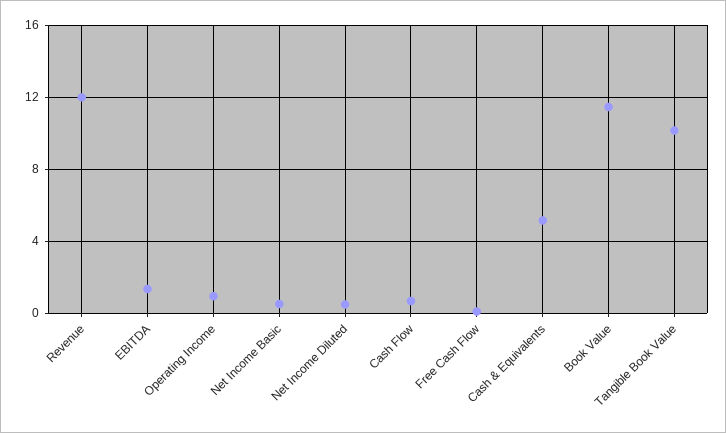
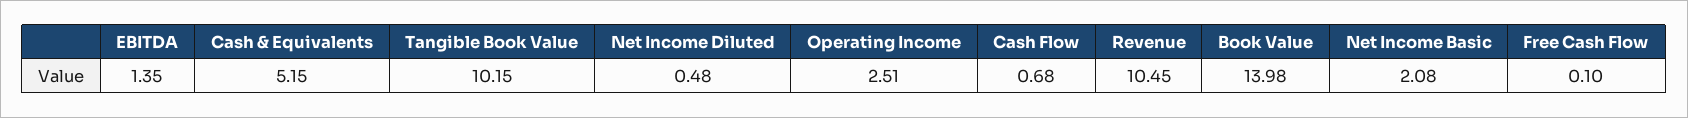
  {
-   "Revenue": 12,
+   "Revenue": 10.45,
    "EBITDA": 1.35,
-   "Operating Income": 1,
+   "Operating Income": 2.51,
-   "Net Income Basic": 0.5,
+   "Net Income Basic": 2.08,
    "Net Income Diluted": 0.48,
    "Cash Flow": 0.68,
    "Free Cash Flow": 0.1,
    "Cash & Equivalents": 5.15,
-   "Book Value": 11.5,
+   "Book Value": 13.98,
    "Tangible Book Value": 10.15
  }

